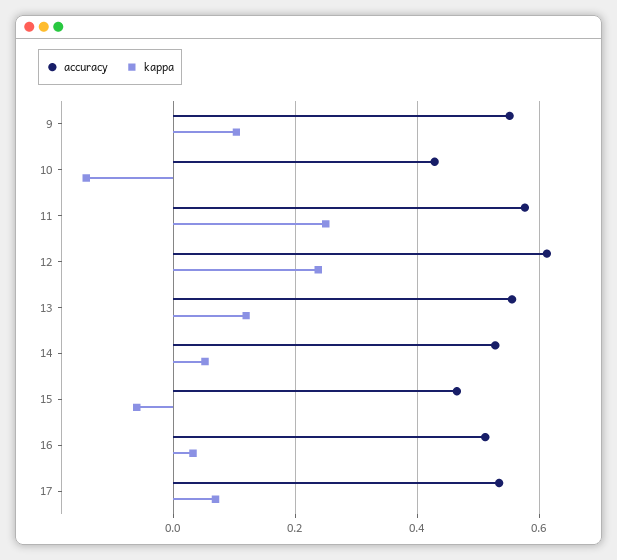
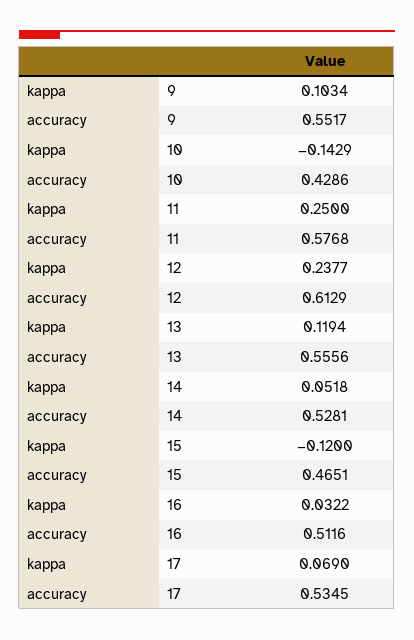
  {
    "accuracy": {
      "9": 0.5517,
      "10": 0.4286,
      "11": 0.5768,
      "12": 0.6129,
      "13": 0.5556,
      "14": 0.5281,
      "15": 0.4651,
      "16": 0.5116,
      "17": 0.5345
    },
    "kappa": {
      "9": 0.1034,
      "10": -0.1429,
      "11": 0.25,
      "12": 0.2377,
      "13": 0.1194,
      "14": 0.0518,
-     "15": -0.06,
+     "15": -0.12,
      "16": 0.0322,
      "17": 0.069
    }
  }

